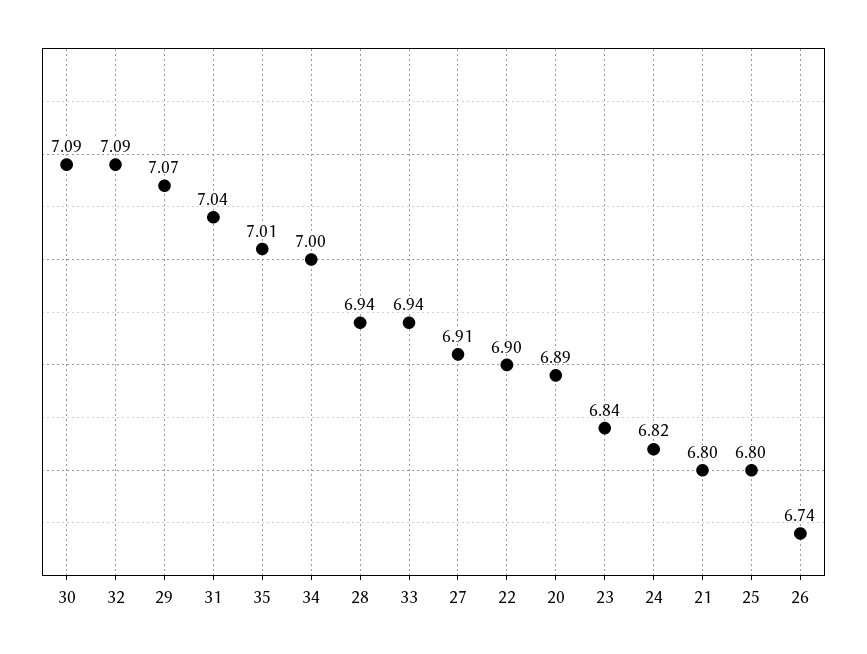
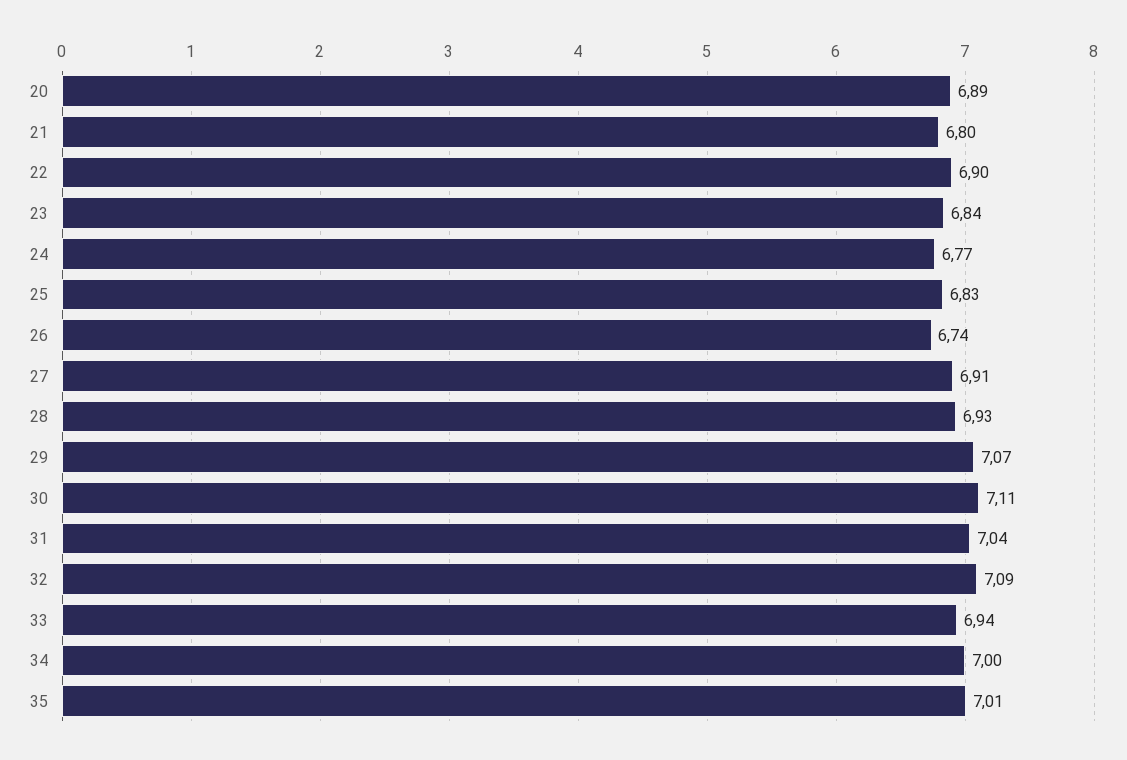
  {
-   "30": 7.09,
+   "30": 7.11,
    "32": 7.09,
    "29": 7.07,
    "31": 7.04,
    "35": 7.01,
    "34": 7,
-   "28": 6.94,
+   "28": 6.93,
    "33": 6.94,
    "27": 6.91,
    "22": 6.9,
    "20": 6.89,
    "23": 6.84,
-   "24": 6.82,
+   "24": 6.77,
    "21": 6.8,
-   "25": 6.8,
+   "25": 6.83,
    "26": 6.74
  }

